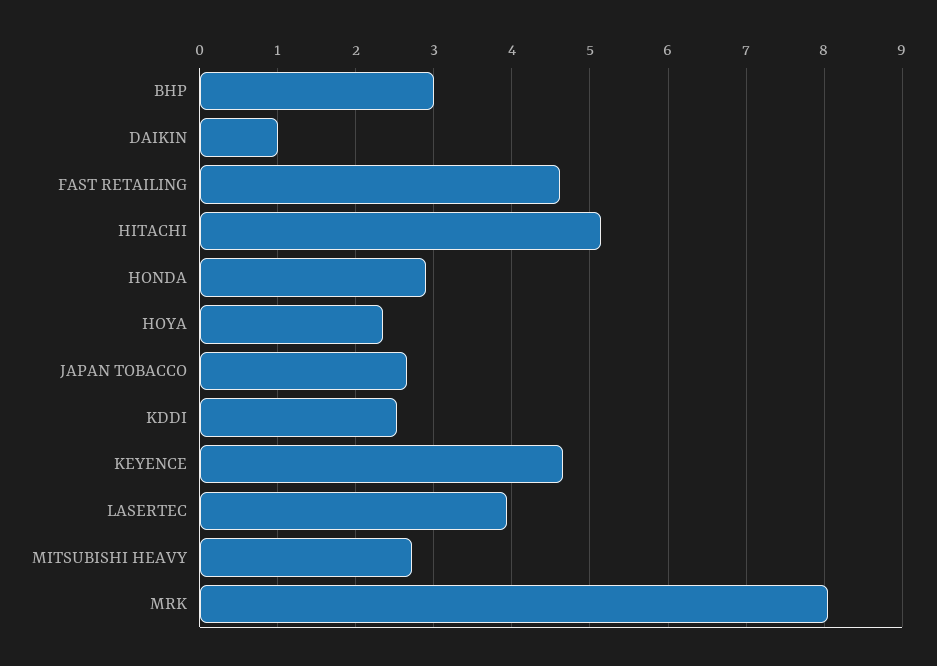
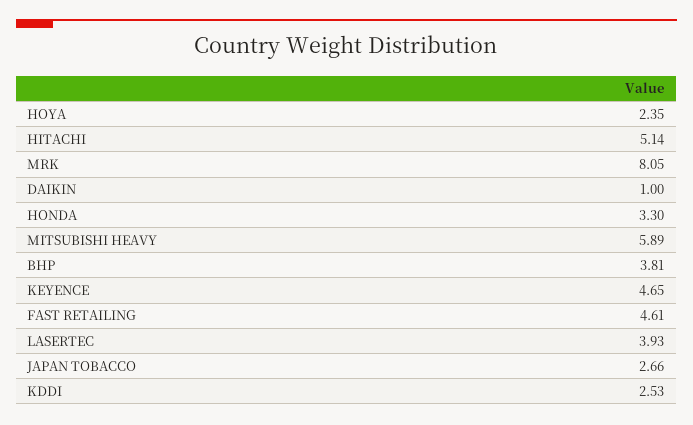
  {
-   "BHP": 3,
+   "BHP": 3.81,
    "DAIKIN": 1,
    "FAST RETAILING": 4.61,
    "HITACHI": 5.14,
-   "HONDA": 2.9,
+   "HONDA": 3.3,
    "HOYA": 2.35,
    "JAPAN TOBACCO": 2.66,
    "KDDI": 2.53,
    "KEYENCE": 4.65,
    "LASERTEC": 3.93,
-   "MITSUBISHI HEAVY": 2.7,
+   "MITSUBISHI HEAVY": 5.89,
    "MRK": 8.05
  }

